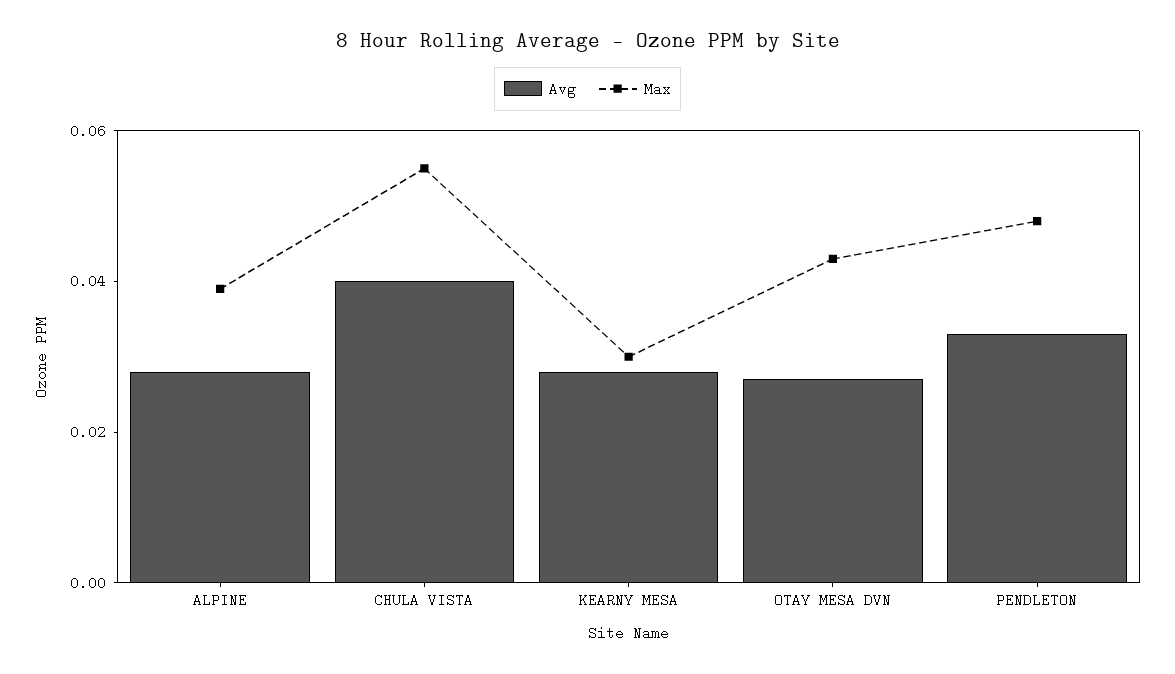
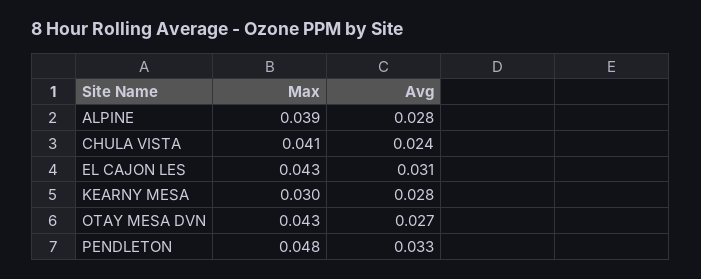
  {
    "Avg": {
      "ALPINE": 0.028,
-     "CHULA VISTA": 0.04,
+     "CHULA VISTA": 0.024,
      "KEARNY MESA": 0.028,
      "OTAY MESA DVN": 0.027,
-     "PENDLETON": 0.033
+     "PENDLETON": 0.033,
+     "EL CAJON LES": 0.031
    },
    "Max": {
      "ALPINE": 0.039,
-     "CHULA VISTA": 0.055,
+     "CHULA VISTA": 0.041,
      "KEARNY MESA": 0.03,
      "OTAY MESA DVN": 0.043,
-     "PENDLETON": 0.048
+     "PENDLETON": 0.048,
+     "EL CAJON LES": 0.043
    }
  }

